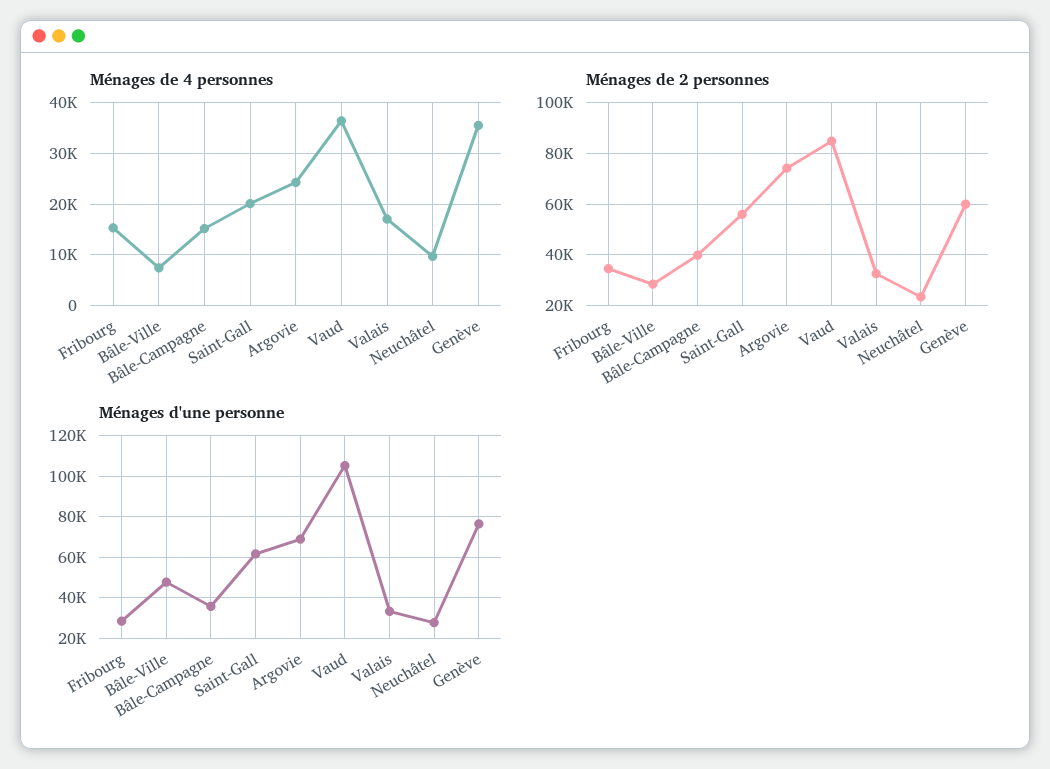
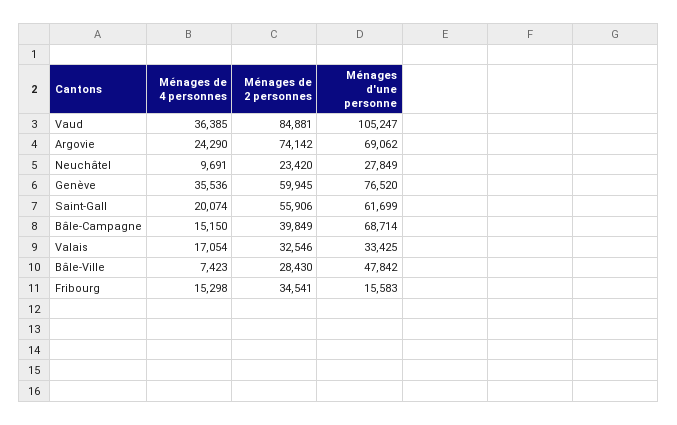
  {
    "Ménages de 4 personnes": {
      "Fribourg": 15298,
      "Bâle-Ville": 7423,
      "Bâle-Campagne": 15150,
      "Saint-Gall": 20074,
      "Argovie": 24290,
      "Vaud": 36385,
      "Valais": 17054,
      "Neuchâtel": 9691,
      "Genève": 35536
    },
    "Ménages de 2 personnes": {
      "Fribourg": 34541,
      "Bâle-Ville": 28430,
      "Bâle-Campagne": 39849,
      "Saint-Gall": 55906,
      "Argovie": 74142,
      "Vaud": 84881,
      "Valais": 32546,
      "Neuchâtel": 23420,
      "Genève": 59945
    },
    "Ménages d'une personne": {
-     "Fribourg": 30000,
+     "Fribourg": 15583,
      "Bâle-Ville": 47842,
-     "Bâle-Campagne": 35000,
+     "Bâle-Campagne": 68714,
      "Saint-Gall": 61699,
      "Argovie": 69062,
      "Vaud": 105247,
      "Valais": 33425,
      "Neuchâtel": 27849,
      "Genève": 76520
    }
  }

